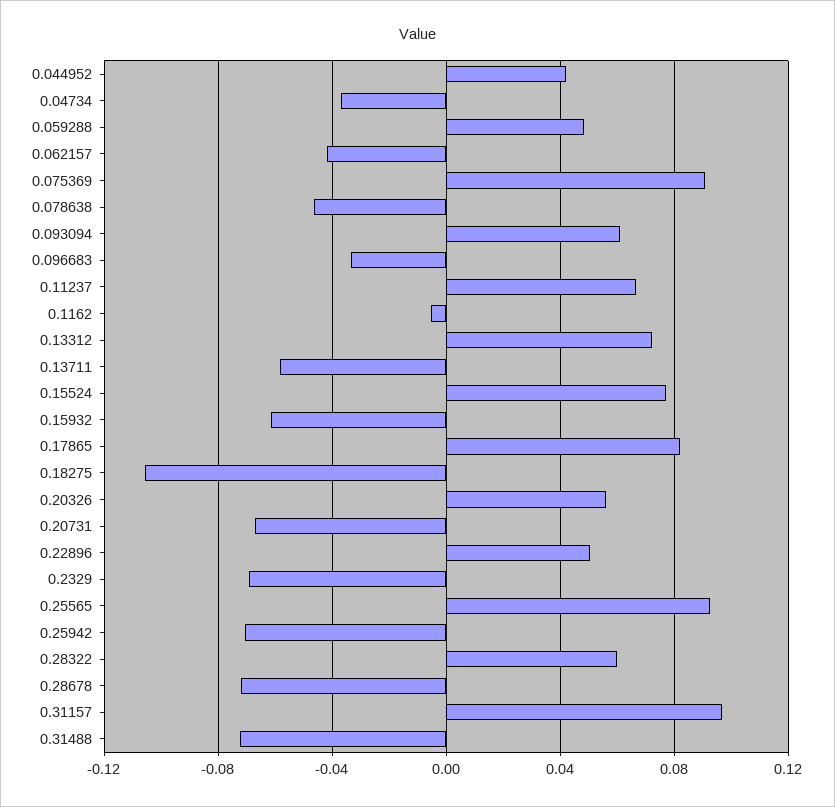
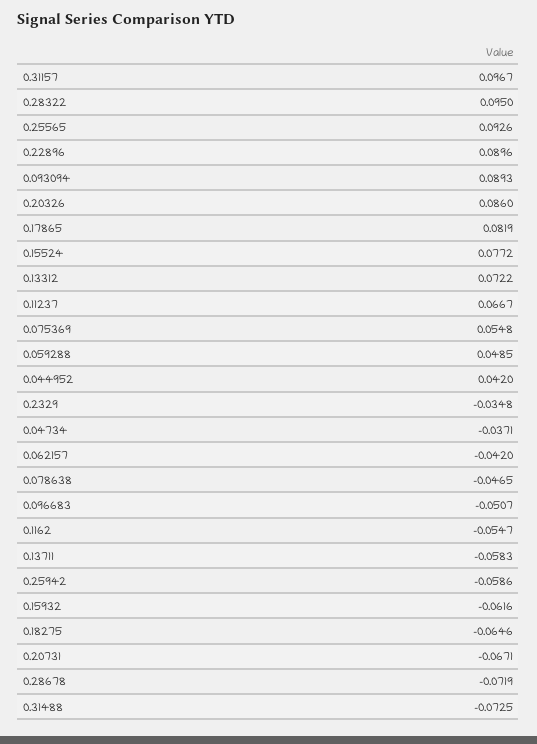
  {
    "0.044952": 0.042,
    "0.04734": -0.0371,
    "0.059288": 0.0485,
    "0.062157": -0.042,
-   "0.075369": 0.09,
+   "0.075369": 0.0548,
    "0.078638": -0.0465,
-   "0.093094": 0.06,
+   "0.093094": 0.0893,
-   "0.096683": -0.035,
+   "0.096683": -0.0507,
    "0.11237": 0.0667,
-   "0.1162": -0.005,
+   "0.1162": -0.0547,
    "0.13312": 0.0722,
    "0.13711": -0.0583,
    "0.15524": 0.0772,
    "0.15932": -0.0616,
    "0.17865": 0.0819,
-   "0.18275": -0.105,
+   "0.18275": -0.0646,
-   "0.20326": 0.055,
+   "0.20326": 0.086,
    "0.20731": -0.0671,
-   "0.22896": 0.05,
+   "0.22896": 0.0896,
-   "0.2329": -0.07,
+   "0.2329": -0.0348,
    "0.25565": 0.0926,
-   "0.25942": -0.07,
+   "0.25942": -0.0586,
-   "0.28322": 0.06,
+   "0.28322": 0.095,
    "0.28678": -0.0719,
    "0.31157": 0.0967,
    "0.31488": -0.0725
  }

